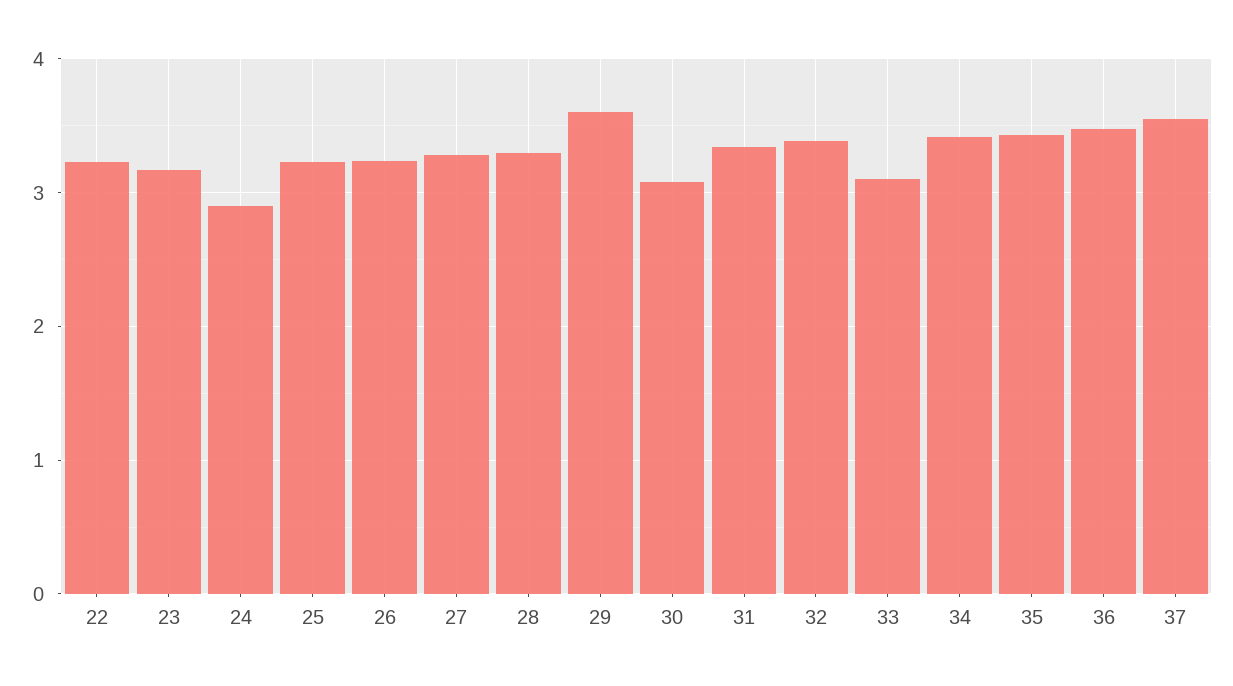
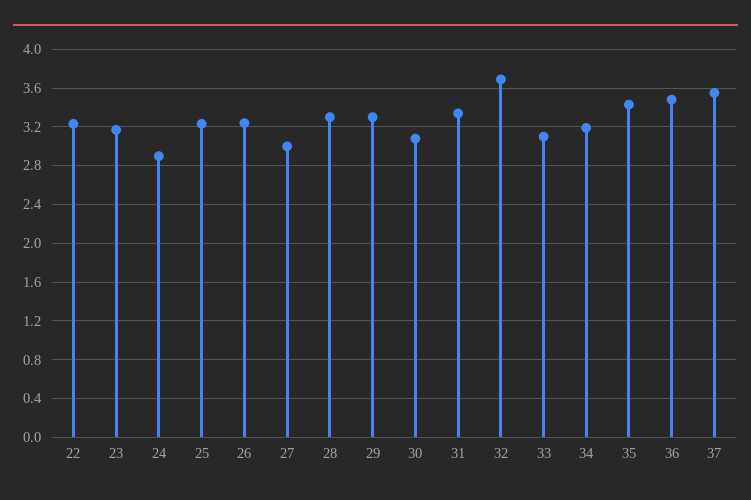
  {
    "22": 3.2,
    "23": 3.2,
    "24": 2.9,
    "25": 3.2,
    "26": 3.2,
-   "27": 3.3,
+   "27": 3,
    "28": 3.3,
-   "29": 3.6,
+   "29": 3.3,
    "30": 3.1,
    "31": 3.3,
-   "32": 3.4,
+   "32": 3.7,
    "33": 3.1,
-   "34": 3.4,
+   "34": 3.2,
    "35": 3.4,
    "36": 3.5,
    "37": 3.6
  }

